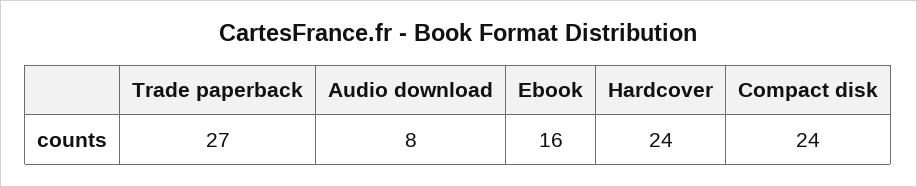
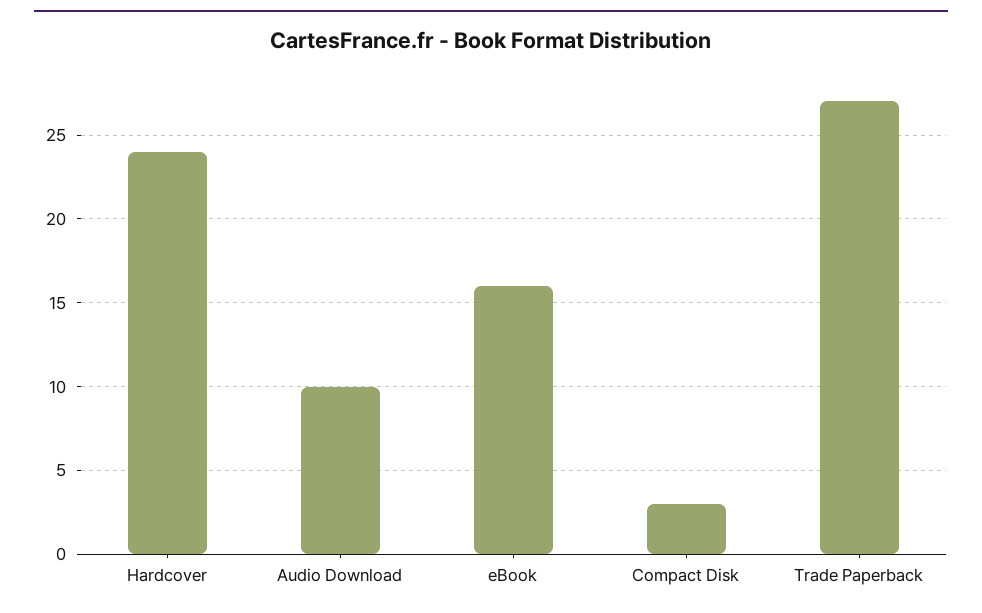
  {
    "Trade paperback": 27,
-   "Audio download": 8,
+   "Audio download": 10,
    "Ebook": 16,
    "Hardcover": 24,
-   "Compact disk": 24
+   "Compact disk": 3
  }

